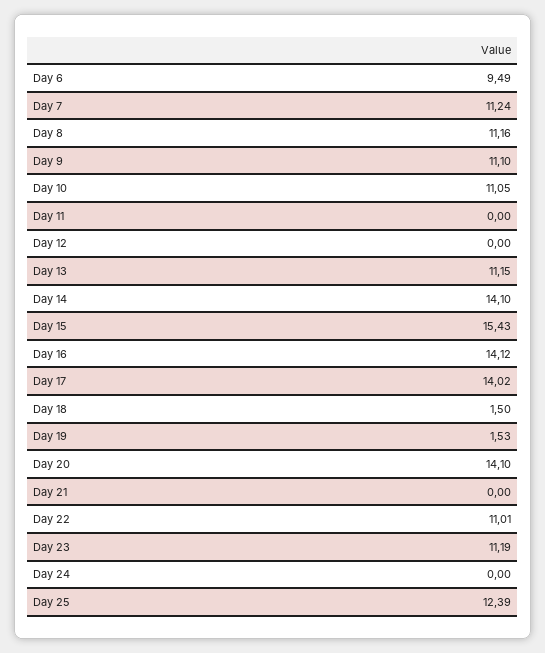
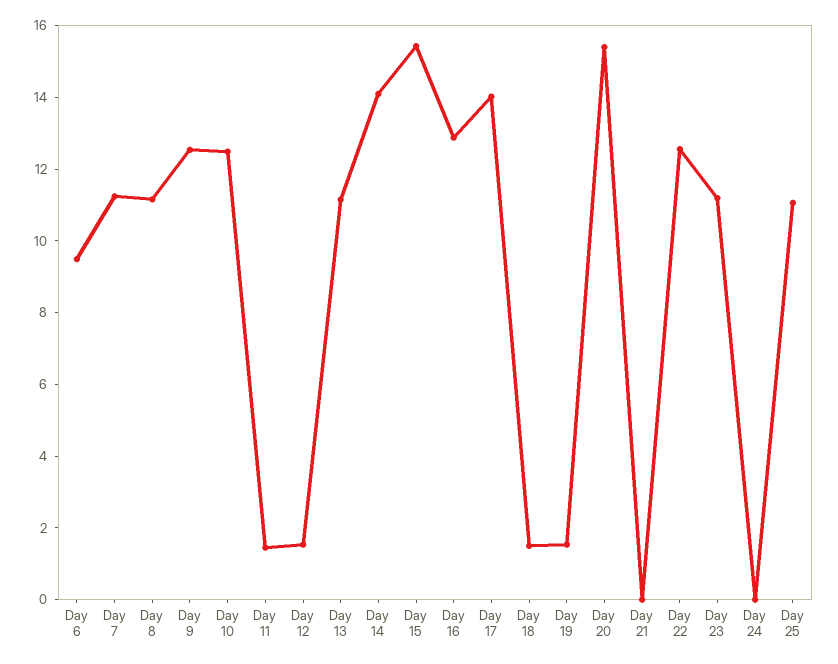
  {
    "Day 6": 9.49,
    "Day 7": 11.24,
    "Day 8": 11.16,
-   "Day 9": 11.1,
+   "Day 9": 12.5,
-   "Day 10": 11.05,
+   "Day 10": 12.5,
-   "Day 11": 0,
+   "Day 11": 1.5,
-   "Day 12": 0,
+   "Day 12": 1.5,
    "Day 13": 11.15,
    "Day 14": 14.1,
    "Day 15": 15.43,
-   "Day 16": 14.12,
+   "Day 16": 13,
    "Day 17": 14.02,
    "Day 18": 1.5,
    "Day 19": 1.53,
-   "Day 20": 14.1,
+   "Day 20": 15.5,
    "Day 21": 0,
-   "Day 22": 11.01,
+   "Day 22": 12.5,
    "Day 23": 11.19,
    "Day 24": 0,
-   "Day 25": 12.39
+   "Day 25": 11
  }

